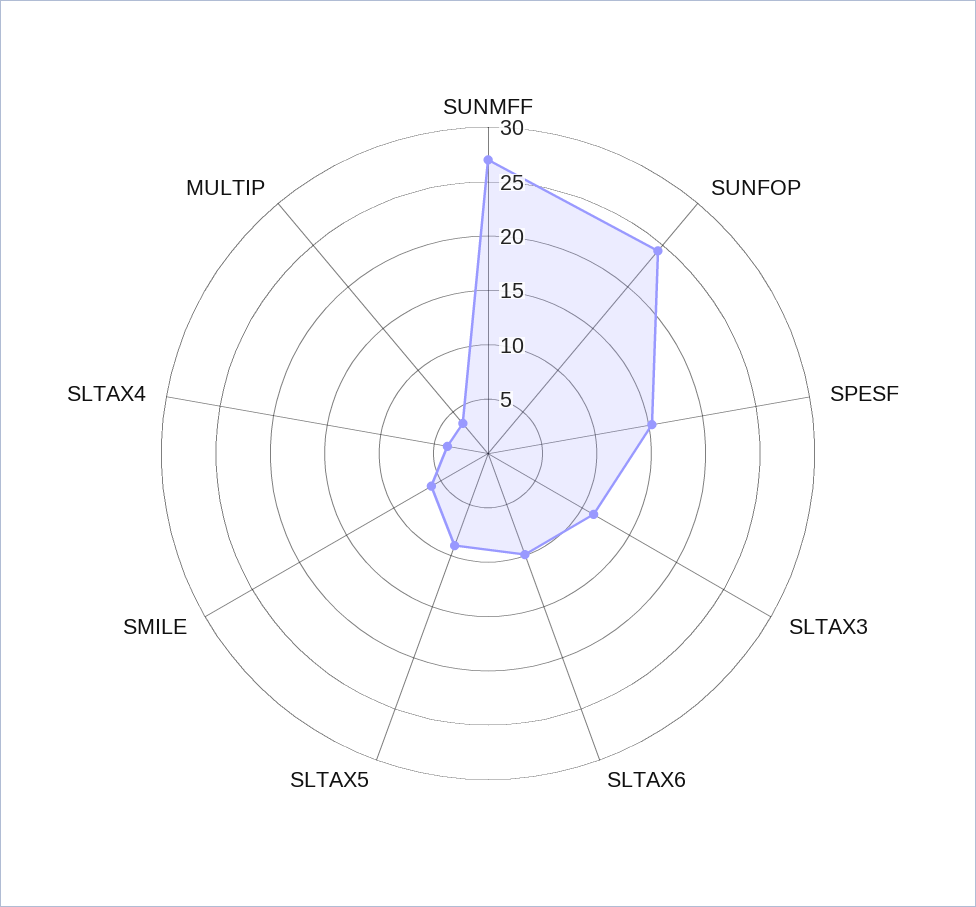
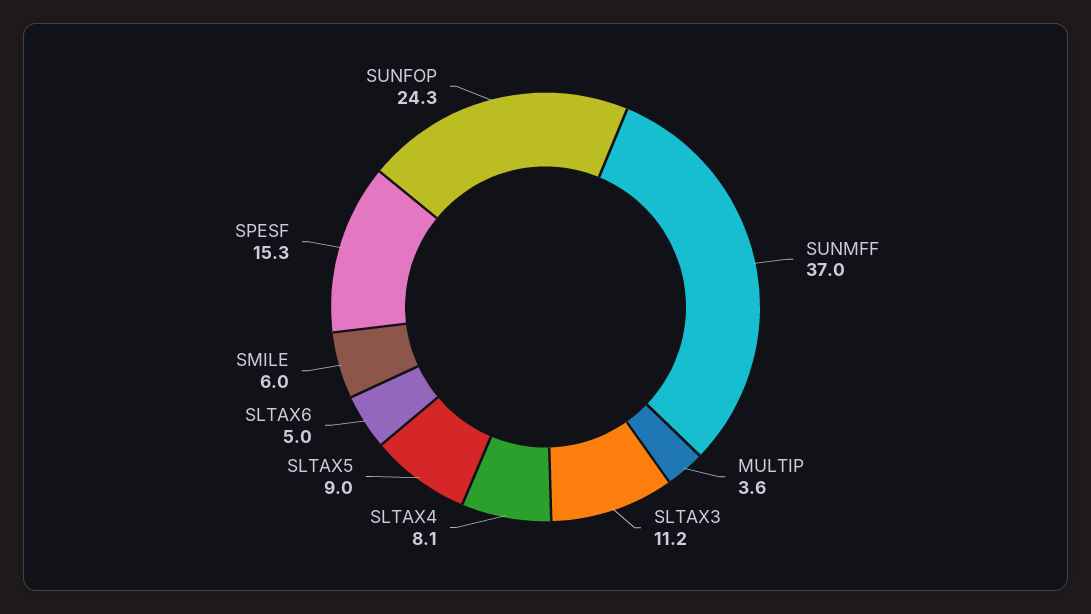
  {
-   "SUNMFF": 27,
+   "SUNMFF": 37,
    "SUNFOP": 24.3,
    "SPESF": 15.3,
    "SLTAX3": 11.2,
-   "SLTAX6": 10,
+   "SLTAX6": 5,
    "SLTAX5": 9,
    "SMILE": 6,
-   "SLTAX4": 4,
+   "SLTAX4": 8.1,
    "MULTIP": 3.6
  }

